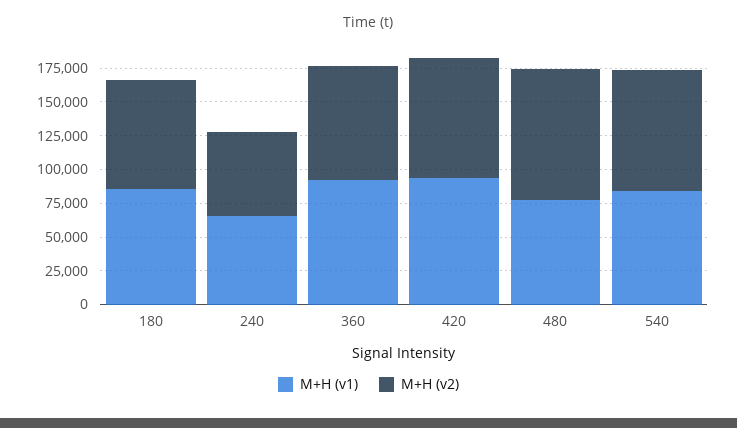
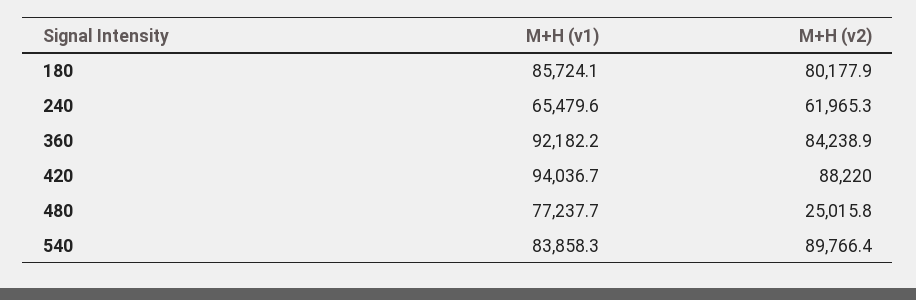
  {
    "M+H (v1)": {
      "180": 85724.1,
      "240": 65479.6,
      "360": 92182.2,
      "420": 94036.7,
      "480": 77237.7,
      "540": 83858.3
    },
    "M+H (v2)": {
      "180": 80177.9,
      "240": 61965.3,
      "360": 84238.9,
      "420": 88220,
-     "480": 100000,
+     "480": 25015.8,
      "540": 89766.4
    }
  }

